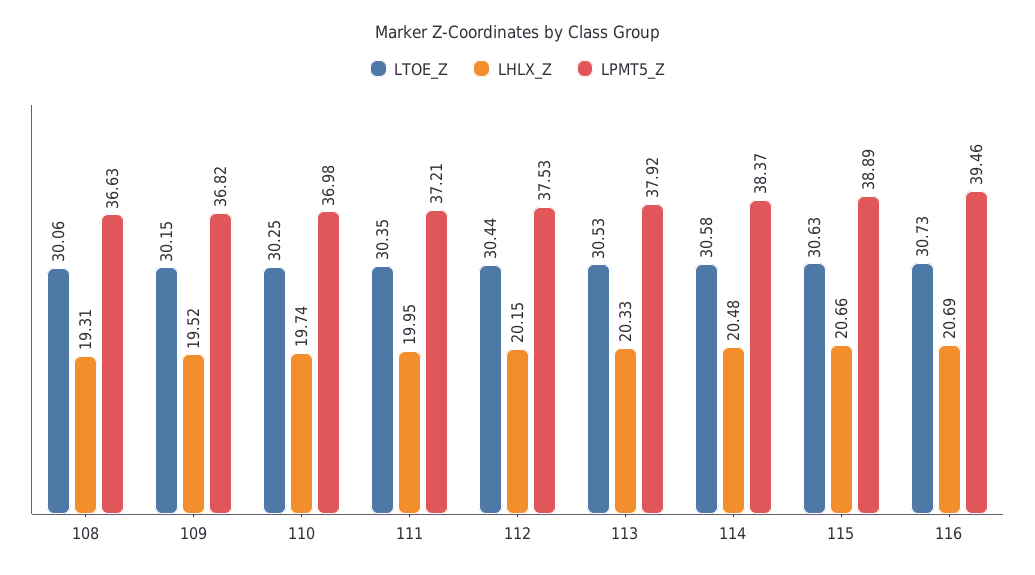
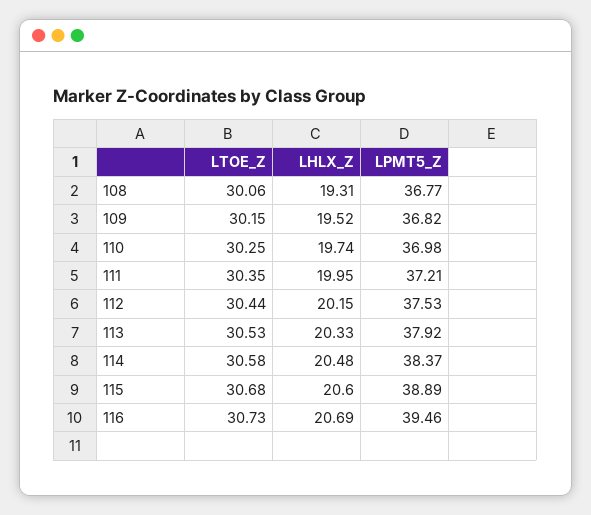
  {
    "LTOE_Z": {
      "108": 30.06,
      "109": 30.15,
      "110": 30.25,
      "111": 30.35,
      "112": 30.44,
      "113": 30.53,
      "114": 30.58,
-     "115": 30.63,
+     "115": 30.68,
      "116": 30.73
    },
    "LHLX_Z": {
      "108": 19.31,
      "109": 19.52,
      "110": 19.74,
      "111": 19.95,
      "112": 20.15,
      "113": 20.33,
      "114": 20.48,
-     "115": 20.66,
+     "115": 20.6,
      "116": 20.69
    },
    "LPMT5_Z": {
-     "108": 36.63,
+     "108": 36.77,
      "109": 36.82,
      "110": 36.98,
      "111": 37.21,
      "112": 37.53,
      "113": 37.92,
      "114": 38.37,
      "115": 38.89,
      "116": 39.46
    }
  }

